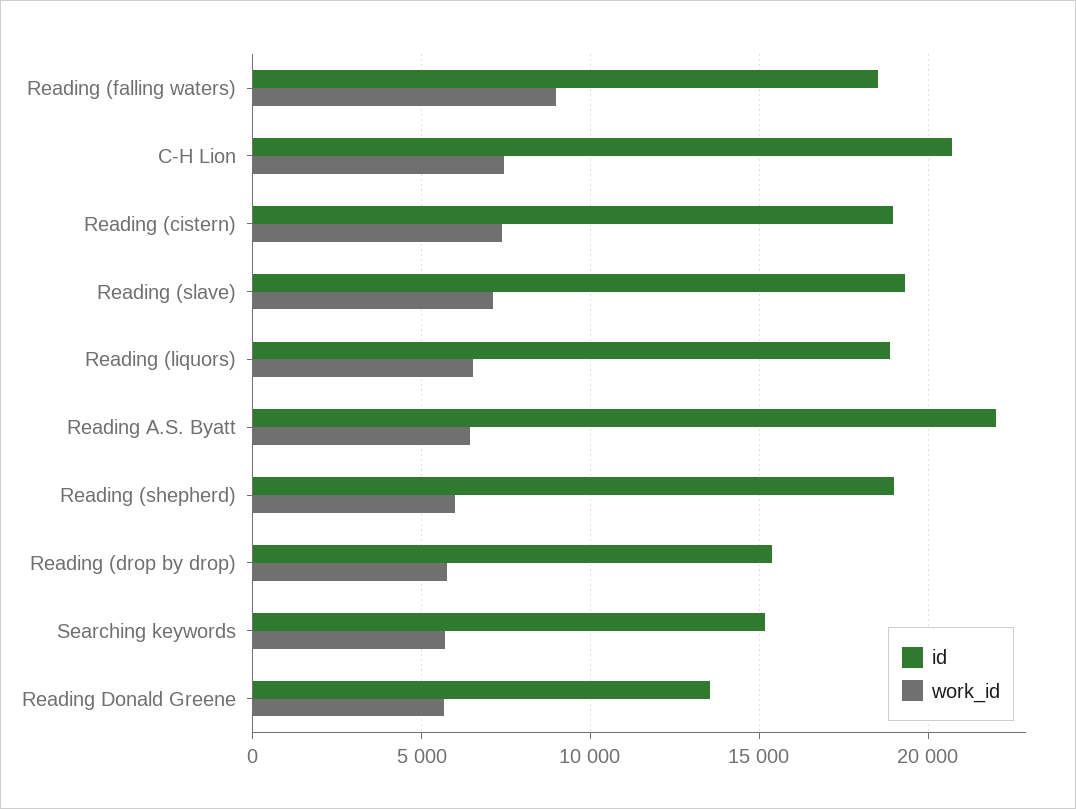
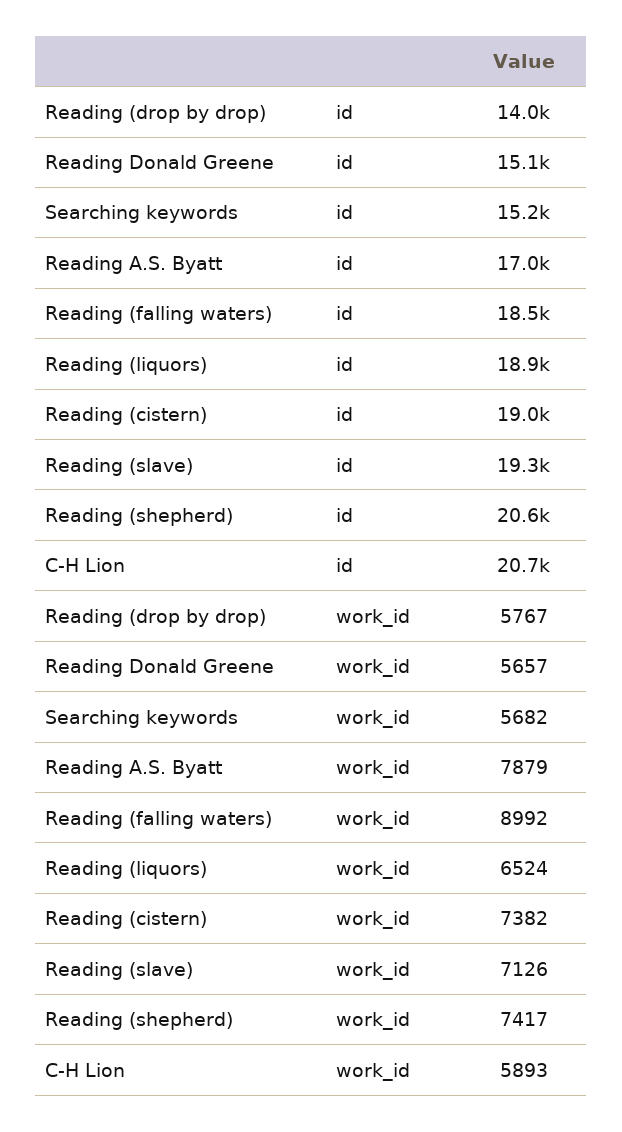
  {
    "id": {
      "Reading (falling waters)": 18500,
      "C-H Lion": 20700,
      "Reading (cistern)": 19000,
      "Reading (slave)": 19300,
      "Reading (liquors)": 18900,
-     "Reading A.S. Byatt": 22000,
+     "Reading A.S. Byatt": 17000,
-     "Reading (shepherd)": 19000,
+     "Reading (shepherd)": 20600,
-     "Reading (drop by drop)": 15500,
+     "Reading (drop by drop)": 14000,
      "Searching keywords": 15200,
-     "Reading Donald Greene": 13500
+     "Reading Donald Greene": 15100
    },
    "work_id": {
      "Reading (falling waters)": 8992,
-     "C-H Lion": 7500,
+     "C-H Lion": 5893,
      "Reading (cistern)": 7382,
      "Reading (slave)": 7126,
      "Reading (liquors)": 6524,
-     "Reading A.S. Byatt": 6500,
+     "Reading A.S. Byatt": 7879,
-     "Reading (shepherd)": 6000,
+     "Reading (shepherd)": 7417,
      "Reading (drop by drop)": 5767,
      "Searching keywords": 5682,
      "Reading Donald Greene": 5657
    }
  }

